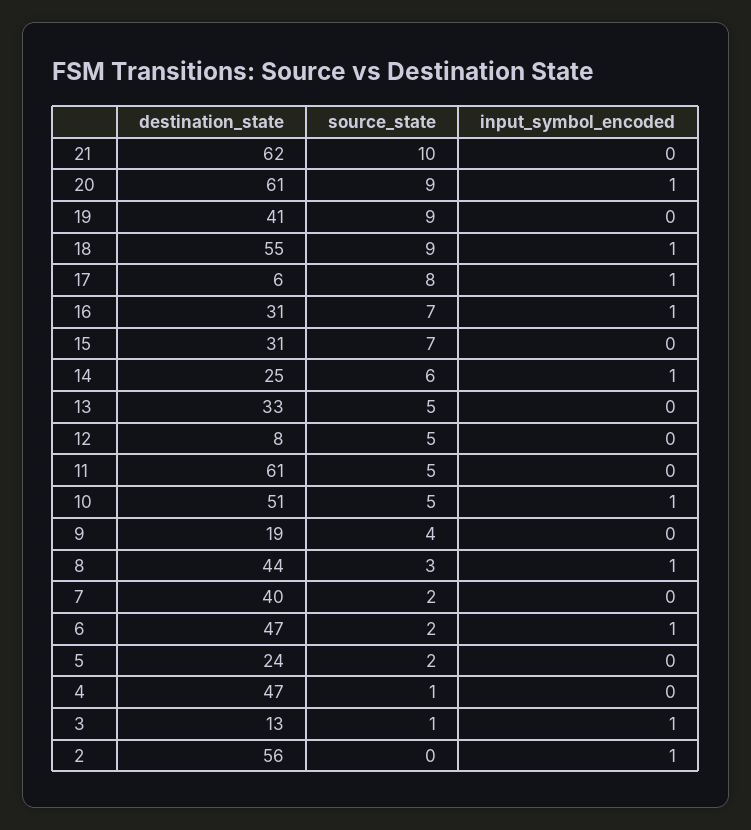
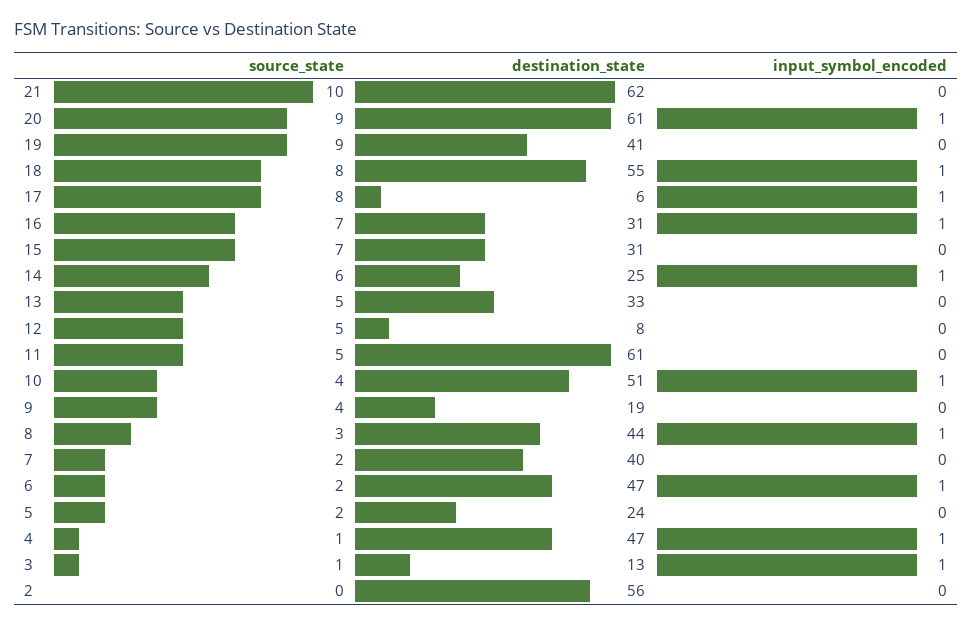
  {
    "destination_state": {
      "21": 62,
      "20": 61,
      "19": 41,
      "18": 55,
      "17": 6,
      "16": 31,
      "15": 31,
      "14": 25,
      "13": 33,
      "12": 8,
      "11": 61,
      "10": 51,
      "9": 19,
      "8": 44,
      "7": 40,
      "6": 47,
      "5": 24,
      "4": 47,
      "3": 13,
      "2": 56
    },
    "source_state": {
      "21": 10,
      "20": 9,
      "19": 9,
-     "18": 9,
+     "18": 8,
      "17": 8,
      "16": 7,
      "15": 7,
      "14": 6,
      "13": 5,
      "12": 5,
      "11": 5,
-     "10": 5,
+     "10": 4,
      "9": 4,
      "8": 3,
      "7": 2,
      "6": 2,
      "5": 2,
      "4": 1,
      "3": 1,
      "2": 0
    },
    "input_symbol_encoded": {
      "21": 0,
      "20": 1,
      "19": 0,
      "18": 1,
      "17": 1,
      "16": 1,
      "15": 0,
      "14": 1,
      "13": 0,
      "12": 0,
      "11": 0,
      "10": 1,
      "9": 0,
      "8": 1,
      "7": 0,
      "6": 1,
      "5": 0,
-     "4": 0,
+     "4": 1,
      "3": 1,
-     "2": 1
+     "2": 0
    }
  }

